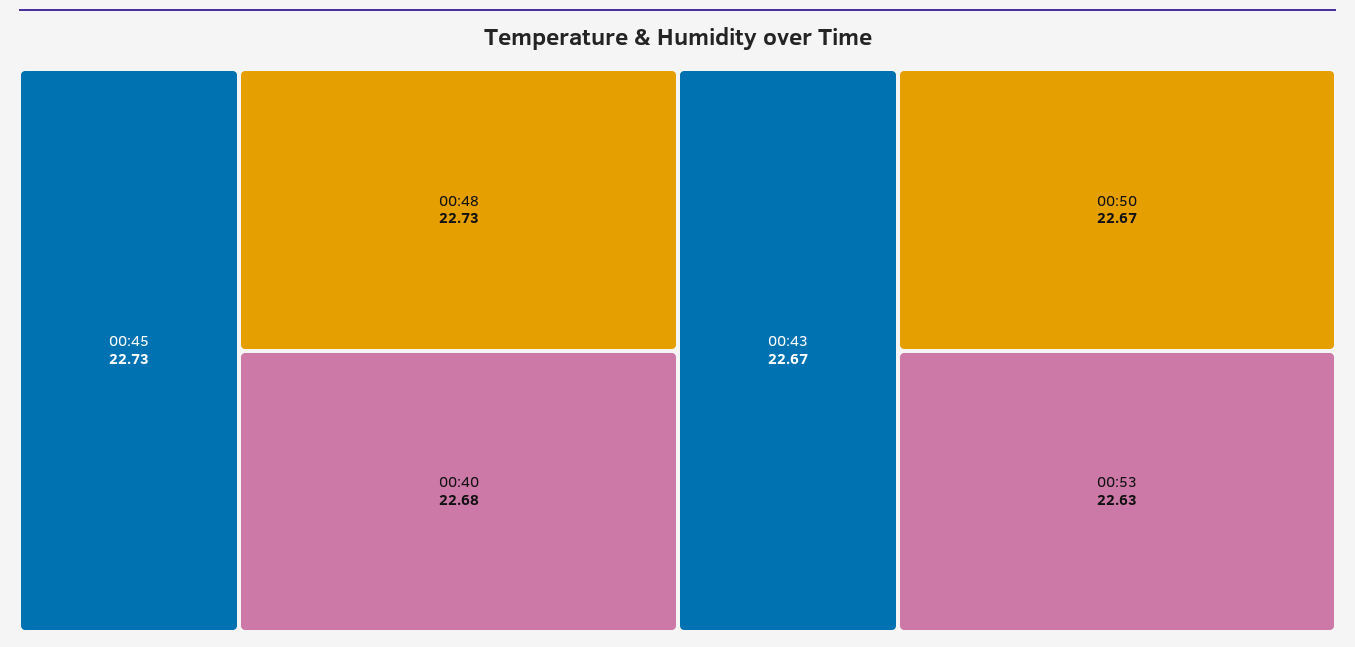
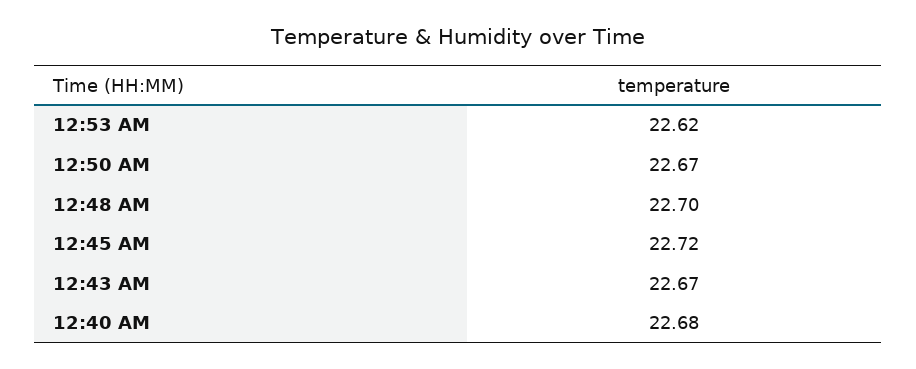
  {
-   "00:45": 22.73,
+   "00:45": 22.72,
-   "00:48": 22.73,
+   "00:48": 22.7,
    "00:40": 22.68,
    "00:43": 22.67,
    "00:50": 22.67,
-   "00:53": 22.63
+   "00:53": 22.62
  }

